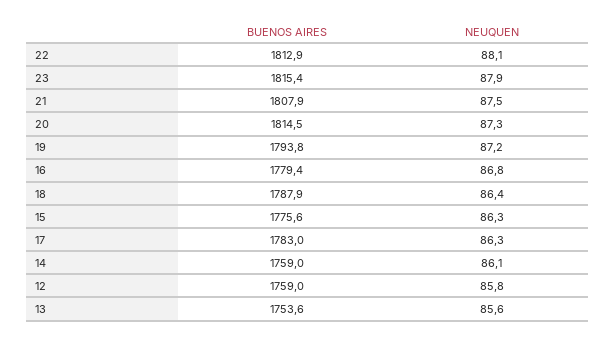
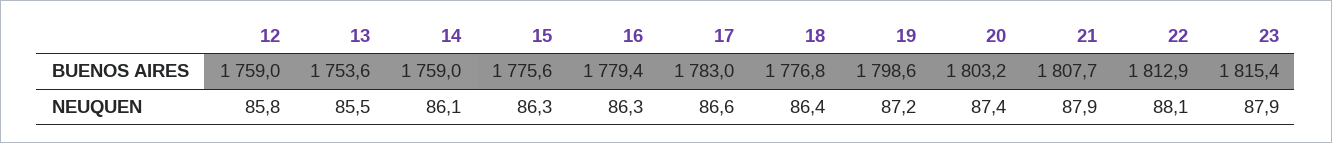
  {
    "BUENOS AIRES": {
      "22": 1812.9,
      "23": 1815.4,
-     "21": 1807.9,
+     "21": 1807.7,
-     "20": 1814.5,
+     "20": 1803.2,
-     "19": 1793.8,
+     "19": 1798.6,
      "16": 1779.4,
-     "18": 1787.9,
+     "18": 1776.8,
      "15": 1775.6,
      "17": 1783,
      "14": 1759,
      "12": 1759,
      "13": 1753.6
    },
    "NEUQUEN": {
      "22": 88.1,
      "23": 87.9,
-     "21": 87.5,
+     "21": 87.9,
-     "20": 87.3,
+     "20": 87.4,
      "19": 87.2,
-     "16": 86.8,
+     "16": 86.3,
      "18": 86.4,
      "15": 86.3,
-     "17": 86.3,
+     "17": 86.6,
      "14": 86.1,
      "12": 85.8,
-     "13": 85.6
+     "13": 85.5
    }
  }

